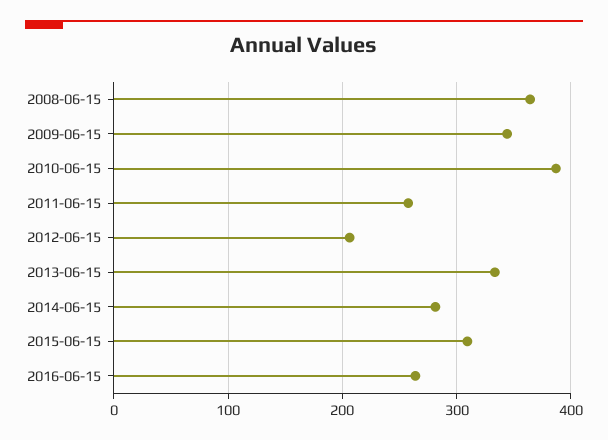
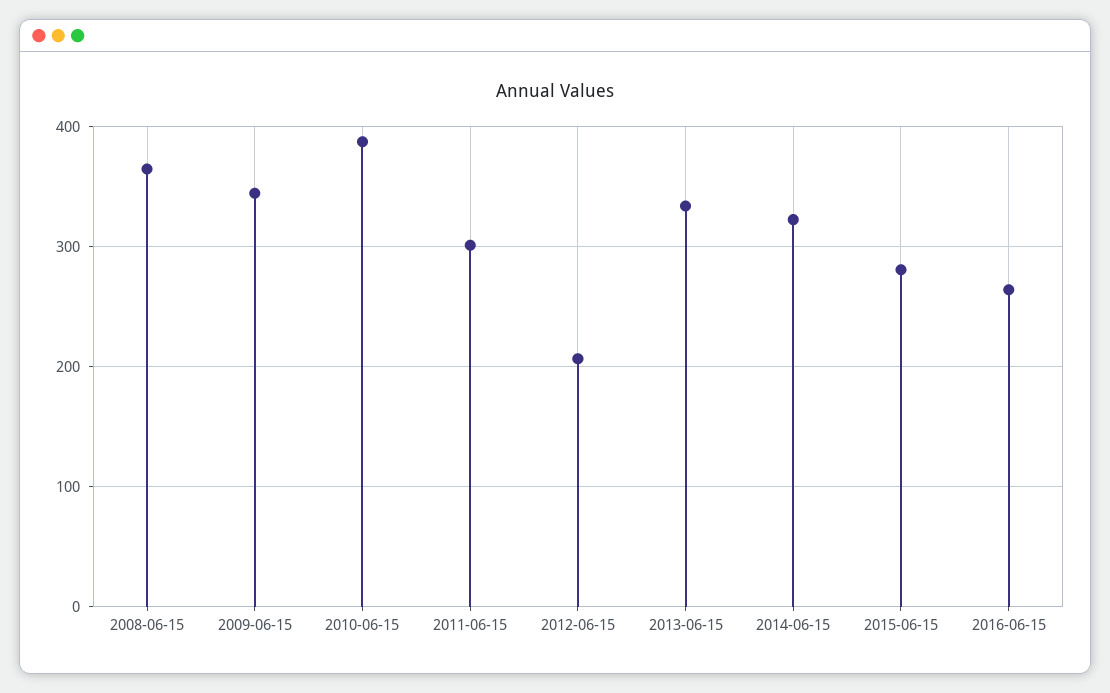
  {
    "2008-06-15": 360,
    "2009-06-15": 340,
    "2010-06-15": 390,
-   "2011-06-15": 260,
+   "2011-06-15": 300,
    "2012-06-15": 210,
    "2013-06-15": 330,
-   "2014-06-15": 280,
+   "2014-06-15": 320,
-   "2015-06-15": 310,
+   "2015-06-15": 280,
    "2016-06-15": 260
  }

